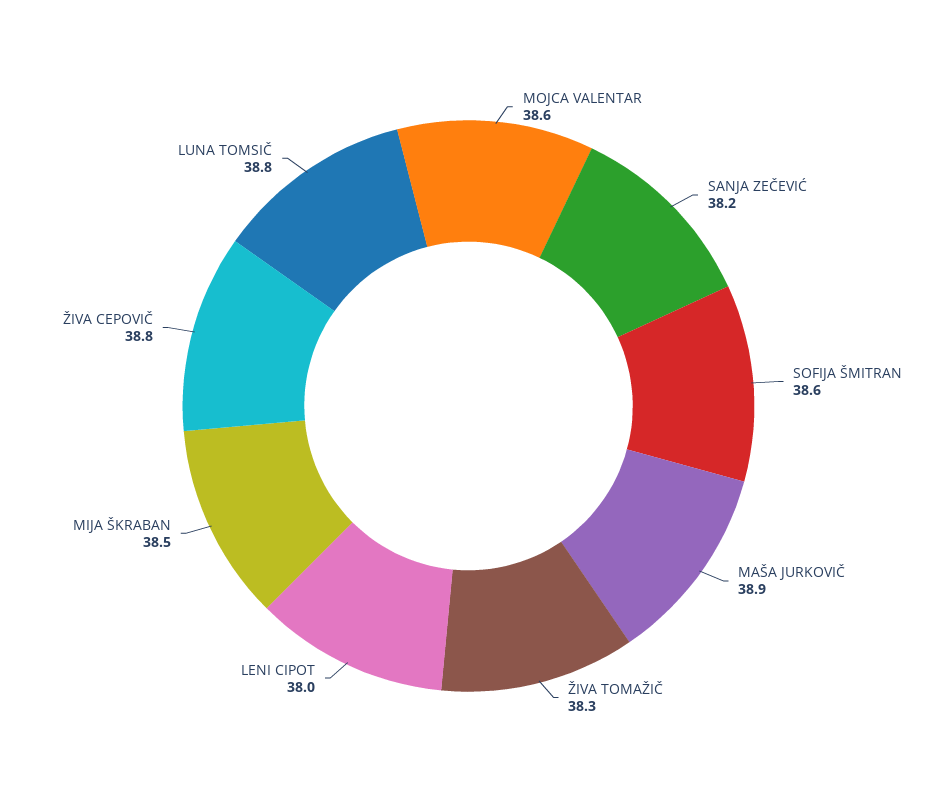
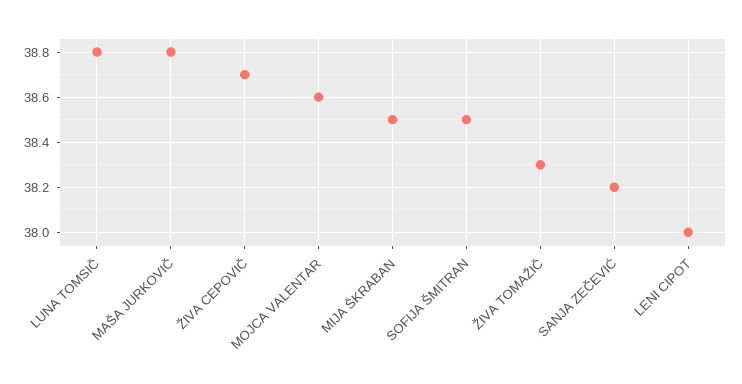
  {
    "MOJCA VALENTAR": 38.6,
    "SANJA ZEČEVIĆ": 38.2,
-   "SOFIJA ŠMITRAN": 38.6,
+   "SOFIJA ŠMITRAN": 38.5,
-   "MAŠA JURKOVIČ": 38.9,
+   "MAŠA JURKOVIČ": 38.8,
    "ŽIVA TOMAŽIČ": 38.3,
    "LENI CIPOT": 38,
    "MIJA ŠKRABAN": 38.5,
-   "ŽIVA CEPOVIČ": 38.8,
+   "ŽIVA CEPOVIČ": 38.7,
    "LUNA TOMSIČ": 38.8
  }

